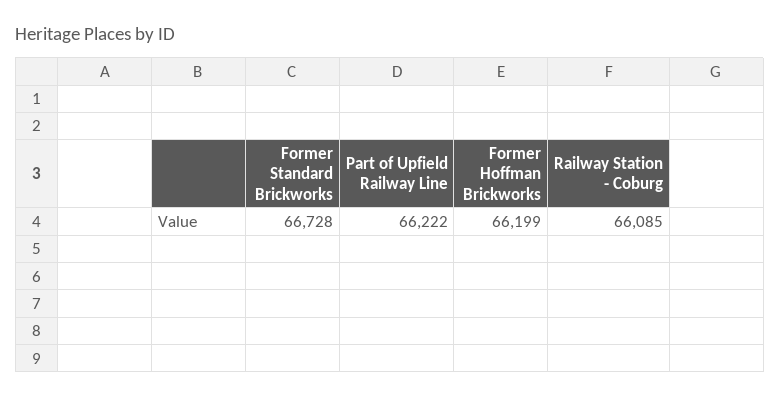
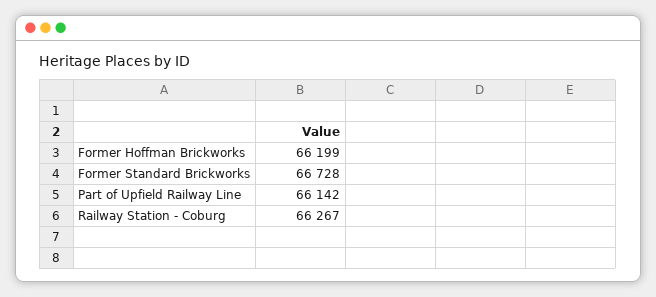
  {
    "Former Standard Brickworks": 66728,
-   "Part of Upfield Railway Line": 66222,
+   "Part of Upfield Railway Line": 66142,
    "Former Hoffman Brickworks": 66199,
-   "Railway Station - Coburg": 66085
+   "Railway Station - Coburg": 66267
  }

